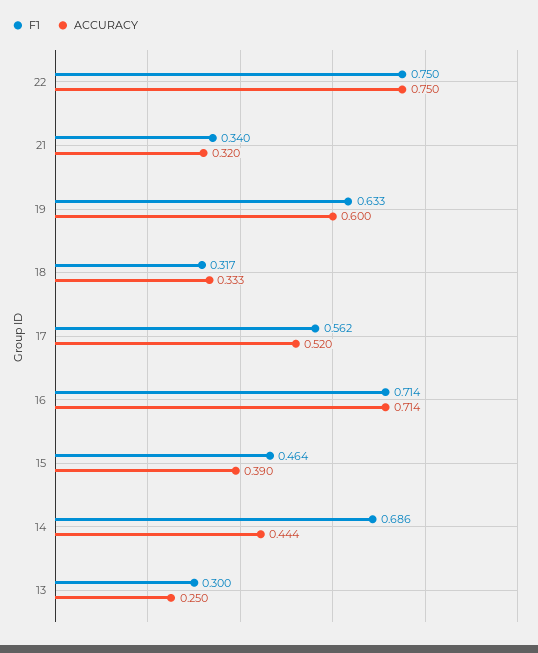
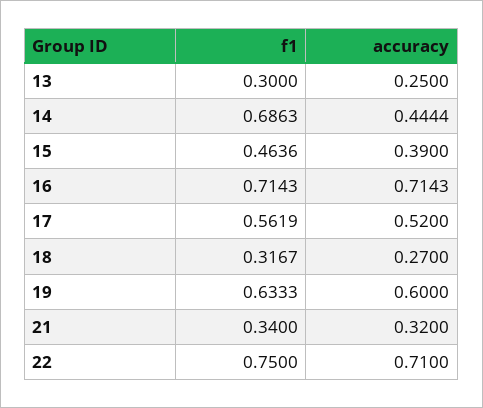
  {
    "F1": {
      "22": 0.75,
      "21": 0.34,
      "19": 0.6333,
      "18": 0.3167,
      "17": 0.5619,
      "16": 0.7143,
      "15": 0.4636,
      "14": 0.6863,
      "13": 0.3
    },
    "ACCURACY": {
-     "22": 0.75,
+     "22": 0.71,
      "21": 0.32,
      "19": 0.6,
-     "18": 0.333,
+     "18": 0.27,
      "17": 0.52,
      "16": 0.7143,
      "15": 0.39,
      "14": 0.4444,
      "13": 0.25
    }
  }

